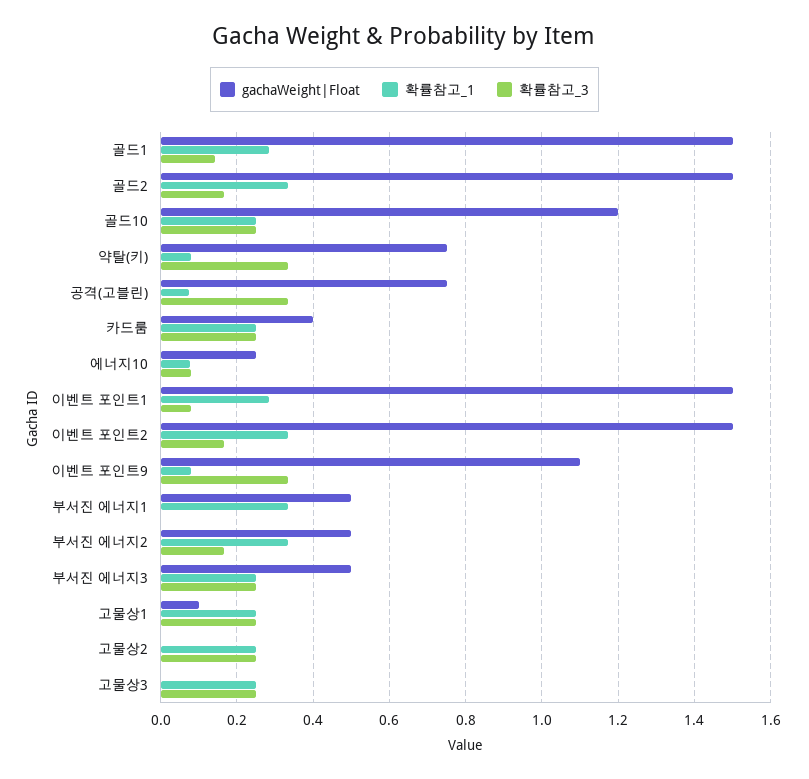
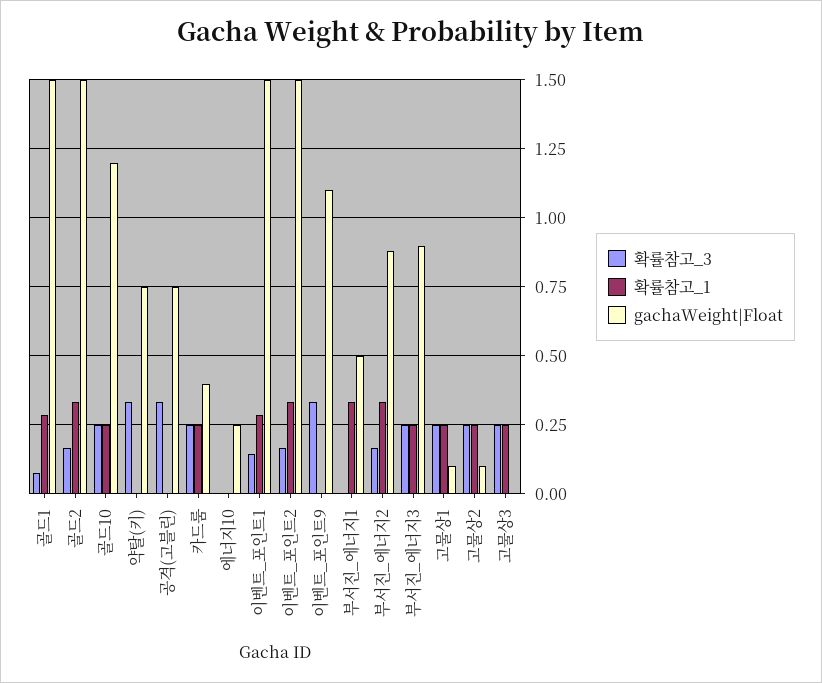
  {
    "gachaWeight|Float": {
      "골드1": 1.5,
      "골드2": 1.5,
      "골드10": 1.2,
      "약탈(키)": 0.76,
      "공격(고블린)": 0.76,
      "카드룸": 0.4,
      "에너지10": 0.26,
      "이벤트 포인트1": 1.5,
      "이벤트 포인트2": 1.5,
      "이벤트 포인트9": 1.1,
      "부서진 에너지1": 0.5,
-     "부서진 에너지2": 0.5,
+     "부서진 에너지2": 0.875,
-     "부서진 에너지3": 0.5,
+     "부서진 에너지3": 0.9,
      "고물상1": 0.1,
-     "고물상2": 0,
+     "고물상2": 0.1,
      "고물상3": 0
    },
    "확률참고_1": {
      "골드1": 0.28,
      "골드2": 0.34,
      "골드10": 0.26,
-     "약탈(키)": 0.08,
+     "약탈(키)": 0,
-     "공격(고블린)": 0.08,
+     "공격(고블린)": 0,
      "카드룸": 0.26,
-     "에너지10": 0.08,
+     "에너지10": 0,
      "이벤트 포인트1": 0.28,
      "이벤트 포인트2": 0.34,
-     "이벤트 포인트9": 0.08,
+     "이벤트 포인트9": 0,
      "부서진 에너지1": 0.34,
      "부서진 에너지2": 0.34,
      "부서진 에너지3": 0.26,
      "고물상1": 0.26,
      "고물상2": 0.26,
      "고물상3": 0.26
    },
    "확률참고_3": {
-     "골드1": 0.14,
+     "골드1": 0.075,
      "골드2": 0.16,
      "골드10": 0.26,
      "약탈(키)": 0.34,
      "공격(고블린)": 0.34,
      "카드룸": 0.26,
-     "에너지10": 0.08,
+     "에너지10": 0,
-     "이벤트 포인트1": 0.08,
+     "이벤트 포인트1": 0.15,
      "이벤트 포인트2": 0.16,
      "이벤트 포인트9": 0.34,
      "부서진 에너지1": 0,
      "부서진 에너지2": 0.16,
      "부서진 에너지3": 0.26,
      "고물상1": 0.26,
      "고물상2": 0.26,
      "고물상3": 0.26
    }
  }

